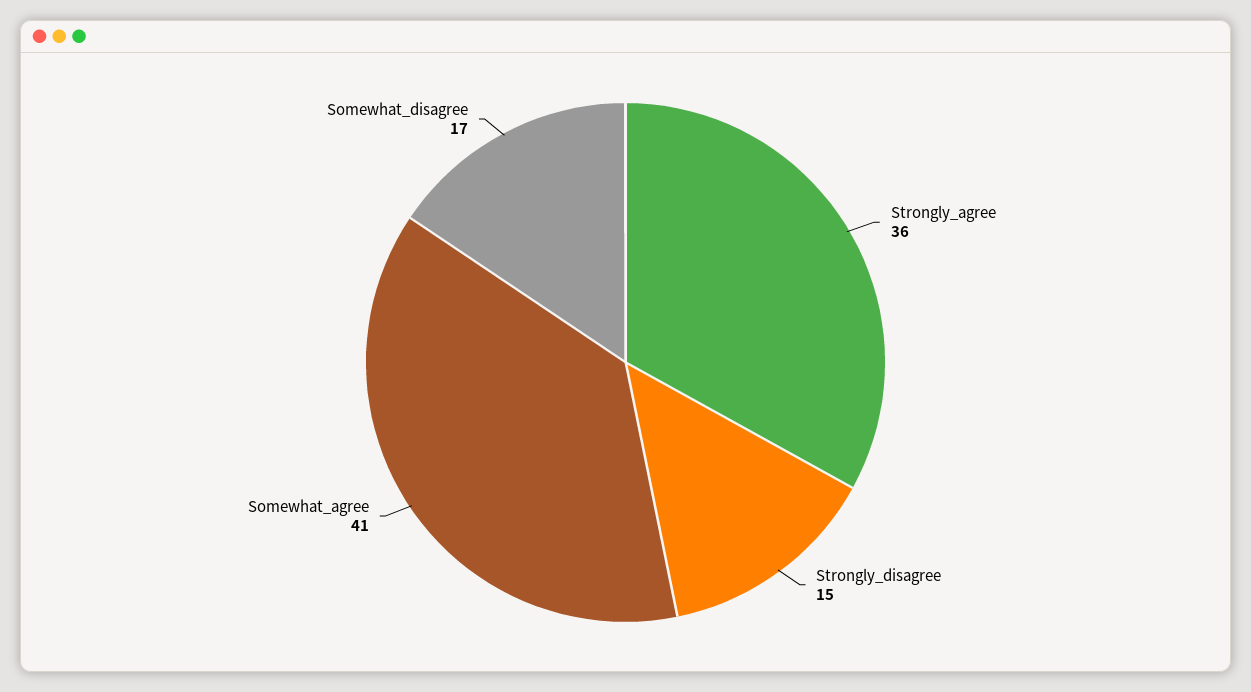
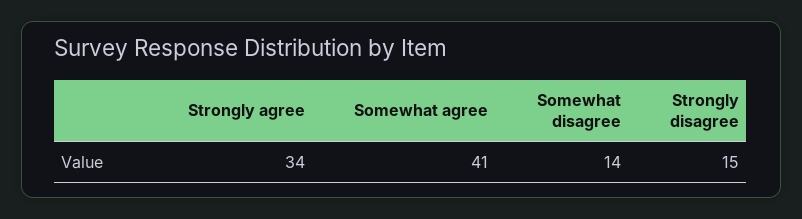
  {
-   "Strongly_agree": 36,
+   "Strongly_agree": 34,
    "Strongly_disagree": 15,
    "Somewhat_agree": 41,
-   "Somewhat_disagree": 17
+   "Somewhat_disagree": 14
  }

